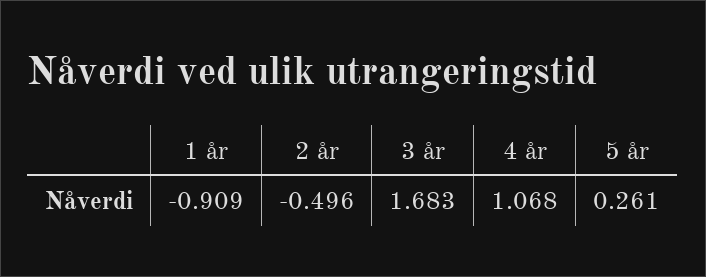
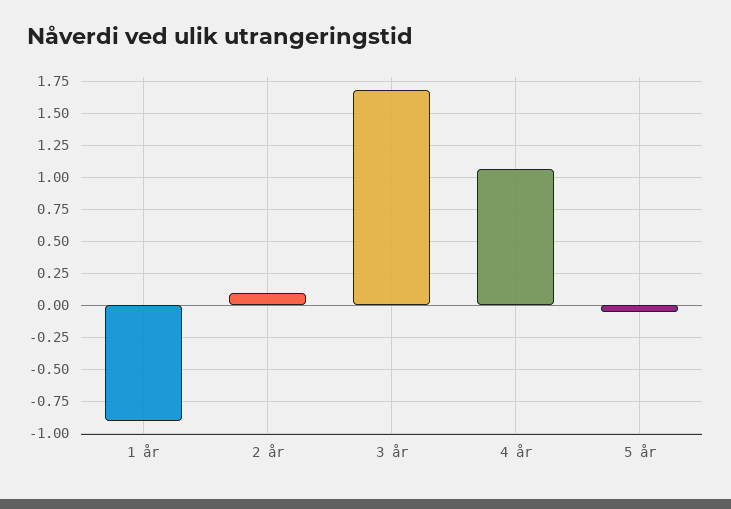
  {
    "1 år": -0.909,
-   "2 år": -0.496,
+   "2 år": 0.1,
    "3 år": 1.683,
    "4 år": 1.068,
-   "5 år": 0.261
+   "5 år": -0.05
  }

